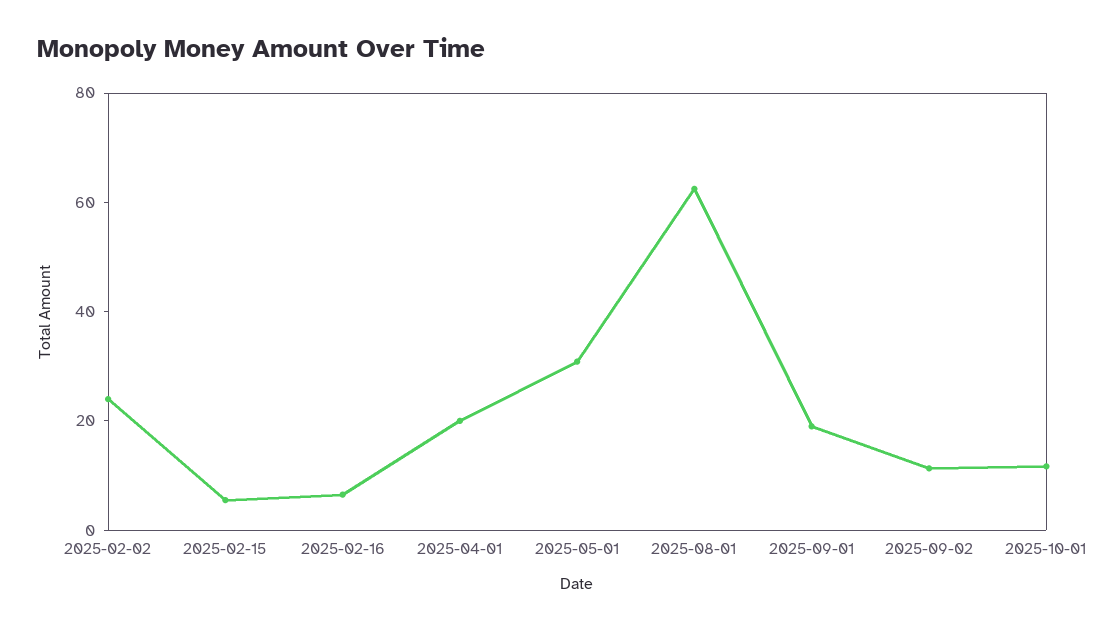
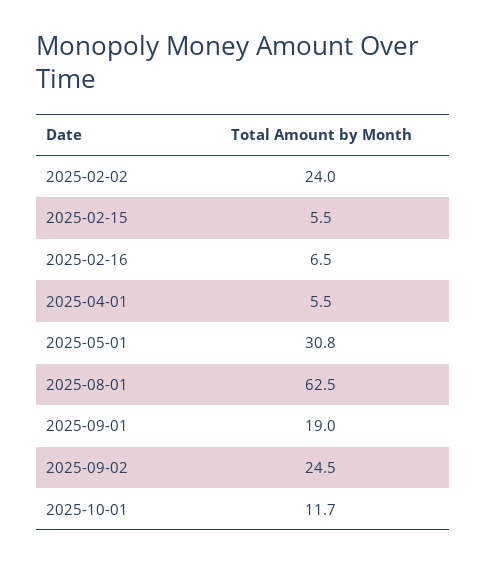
  {
    "2025-02-02": 24,
    "2025-02-15": 5.5,
    "2025-02-16": 6.5,
-   "2025-04-01": 20,
+   "2025-04-01": 5.5,
    "2025-05-01": 30.8,
    "2025-08-01": 62.5,
    "2025-09-01": 19,
-   "2025-09-02": 10,
+   "2025-09-02": 24.5,
    "2025-10-01": 11.7
  }

